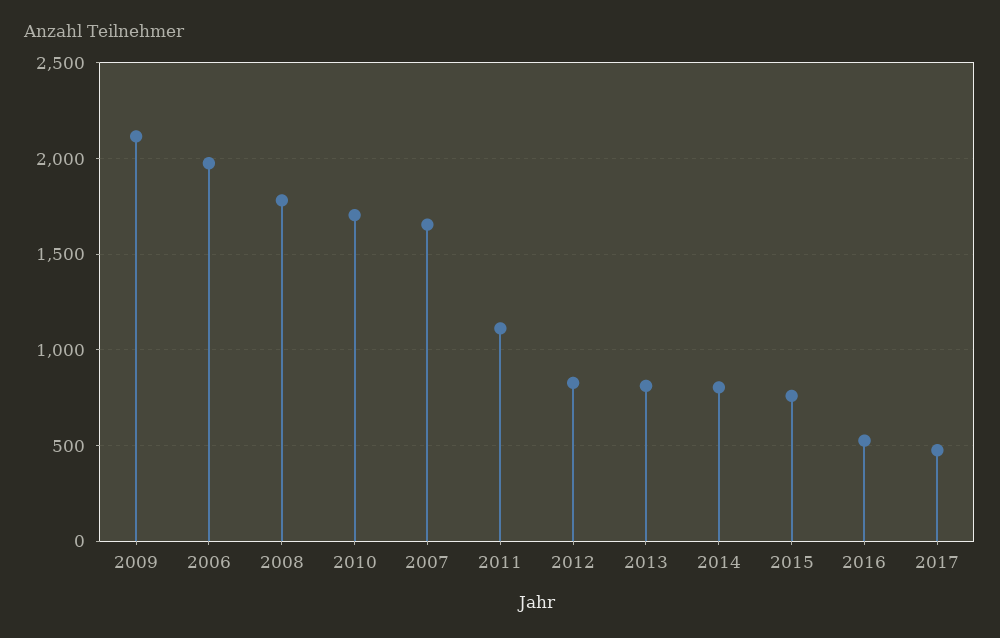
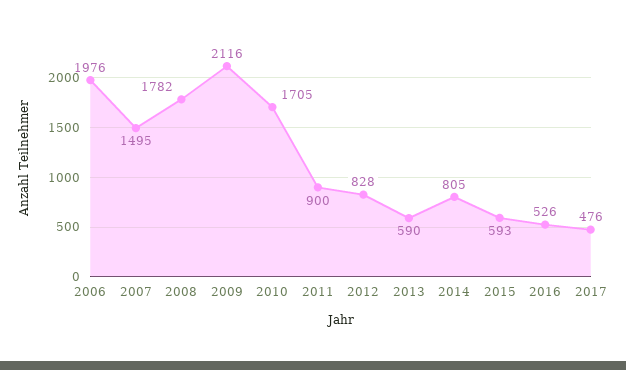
  {
    "2009": 2116,
    "2006": 1976,
    "2008": 1782,
    "2010": 1705,
-   "2007": 1650,
+   "2007": 1495,
-   "2011": 1100,
+   "2011": 900,
    "2012": 828,
-   "2013": 800,
+   "2013": 590,
    "2014": 805,
-   "2015": 750,
+   "2015": 593,
    "2016": 526,
    "2017": 476
  }

